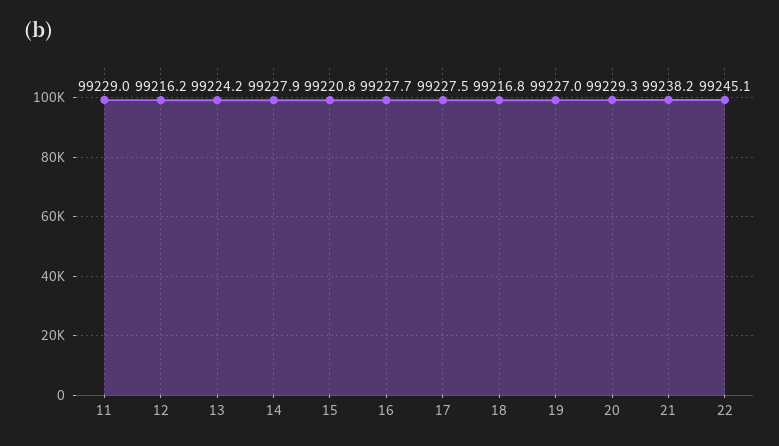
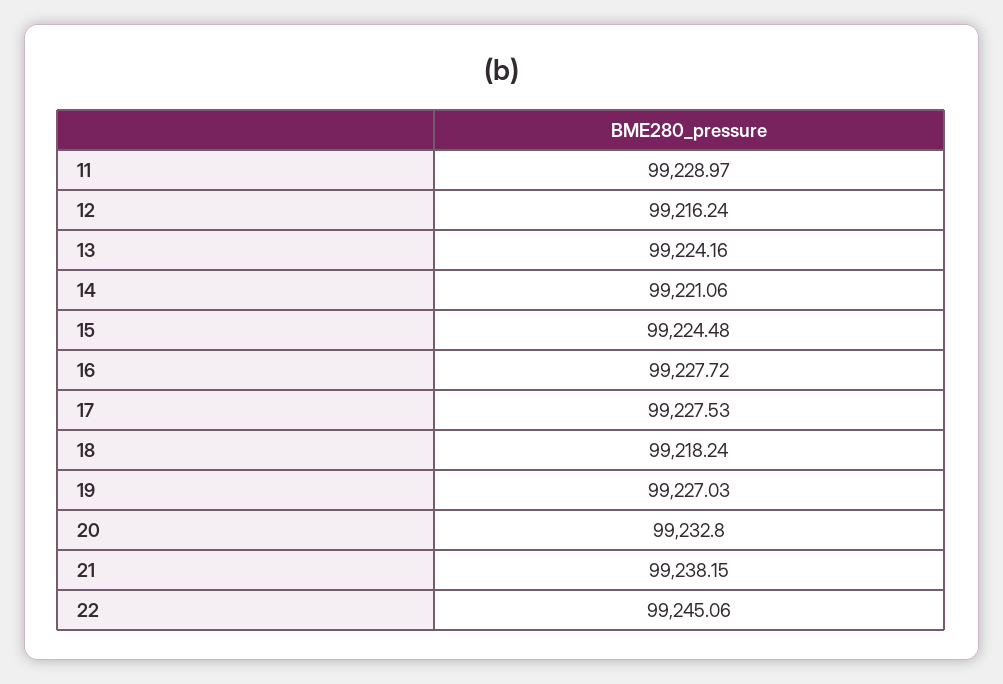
  {
    "11": 99228.97,
    "12": 99216.24,
    "13": 99224.16,
-   "14": 99227.9,
+   "14": 99221.06,
-   "15": 99220.8,
+   "15": 99224.48,
    "16": 99227.72,
    "17": 99227.53,
-   "18": 99216.8,
+   "18": 99218.24,
    "19": 99227.03,
-   "20": 99229.3,
+   "20": 99232.8,
    "21": 99238.15,
    "22": 99245.06
  }

